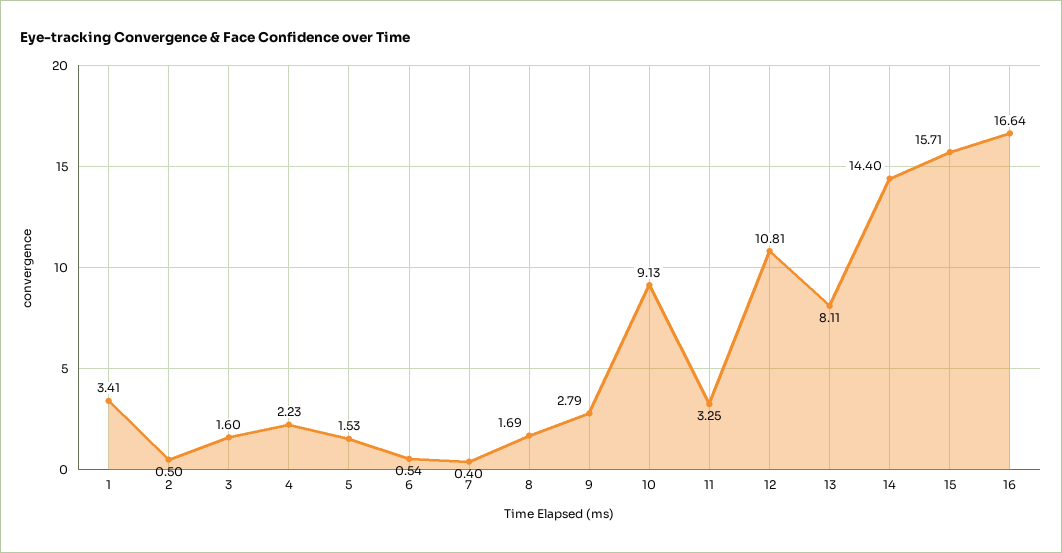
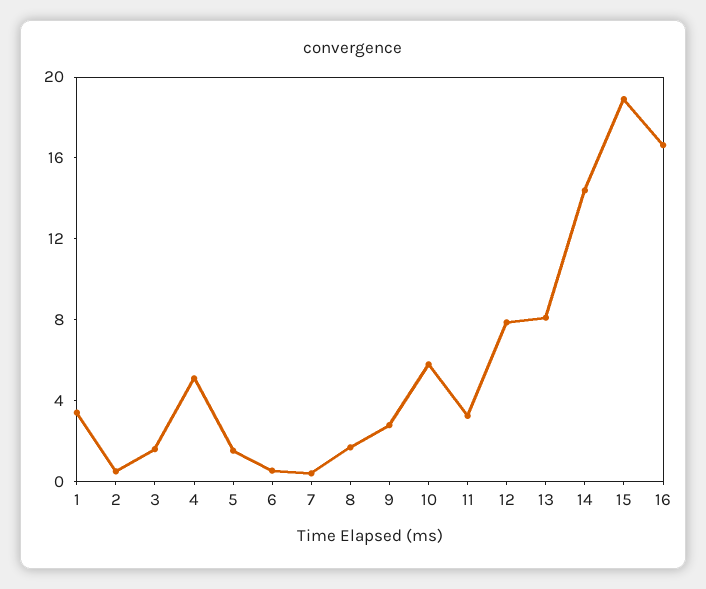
  {
    "1": 3.41,
    "2": 0.5,
    "3": 1.6,
-   "4": 2.23,
+   "4": 5,
    "5": 1.53,
    "6": 0.54,
    "7": 0.4,
    "8": 1.69,
    "9": 2.79,
-   "10": 9.13,
+   "10": 6,
    "11": 3.25,
-   "12": 10.81,
+   "12": 8,
    "13": 8.11,
    "14": 14.4,
-   "15": 15.71,
+   "15": 19,
    "16": 16.64
  }

